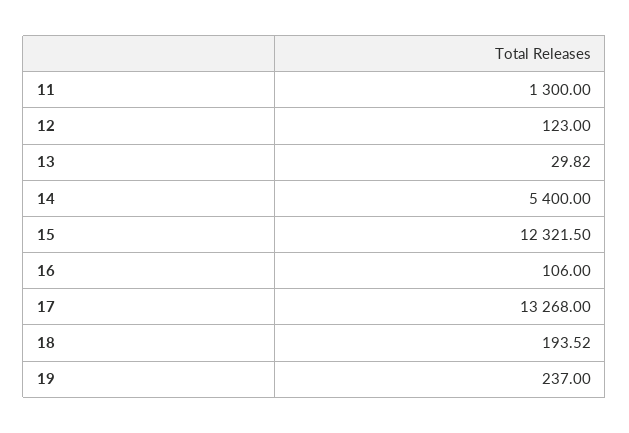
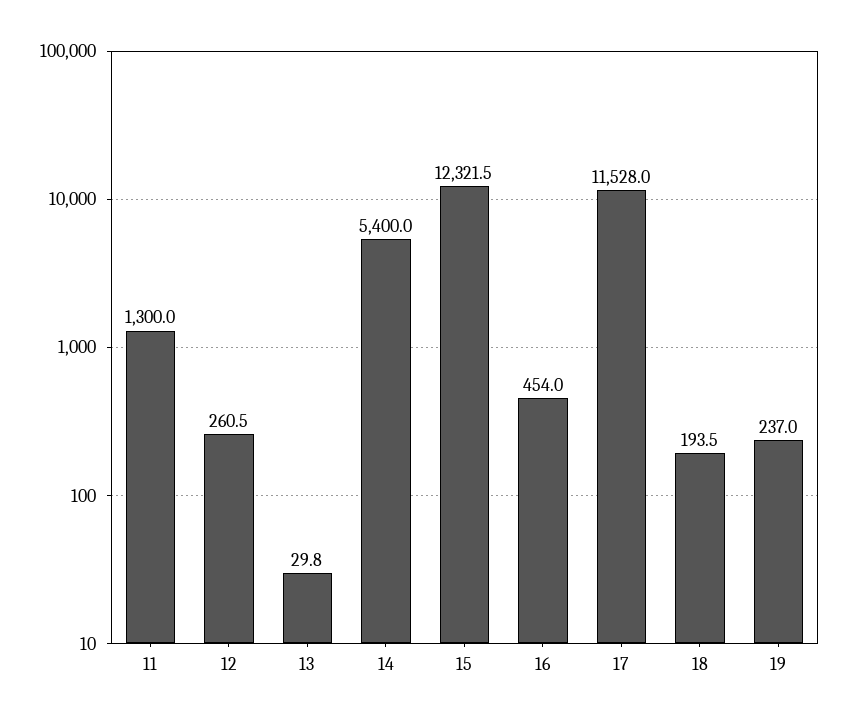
  {
    "11": 1300,
-   "12": 123,
+   "12": 260.5,
    "13": 29.82,
    "14": 5400,
    "15": 12321.5,
-   "16": 106,
+   "16": 454,
-   "17": 13268,
+   "17": 11528,
    "18": 193.52,
    "19": 237
  }

